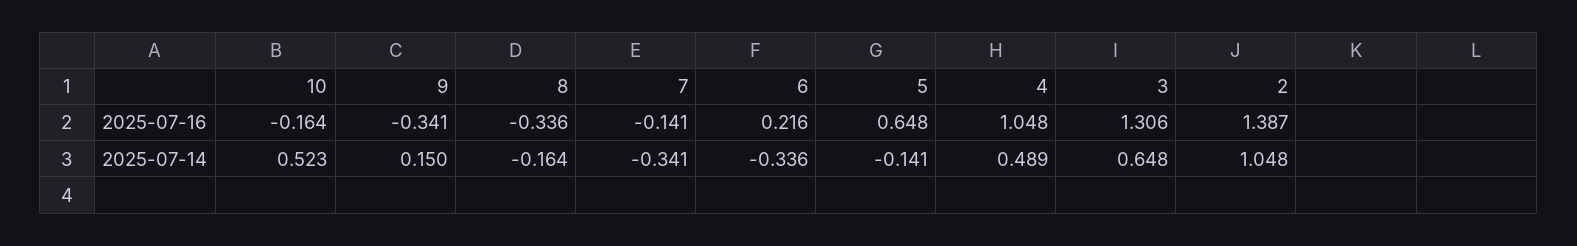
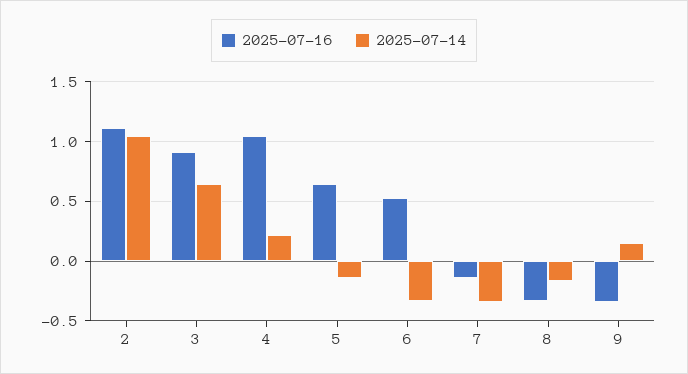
  {
    "2025-07-16": {
-     "10": -0.164,
      "9": -0.341,
      "8": -0.336,
      "7": -0.141,
-     "6": 0.216,
+     "6": 0.5,
      "5": 0.648,
      "4": 1.048,
-     "3": 1.306,
+     "3": 0.9,
-     "2": 1.387
+     "2": 1.1
    },
    "2025-07-14": {
-     "10": 0.523,
      "9": 0.15,
      "8": -0.164,
      "7": -0.341,
      "6": -0.336,
      "5": -0.141,
-     "4": 0.489,
+     "4": 0.2,
      "3": 0.648,
      "2": 1.048
    }
  }

